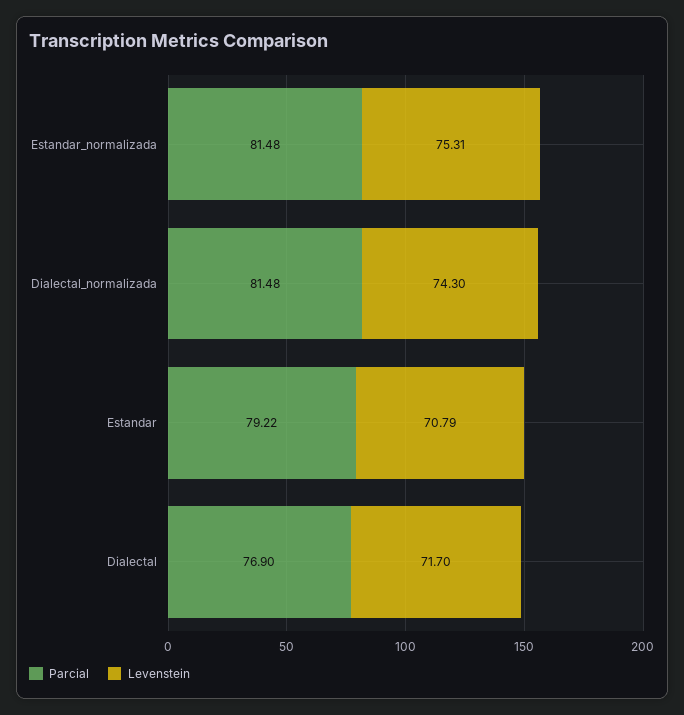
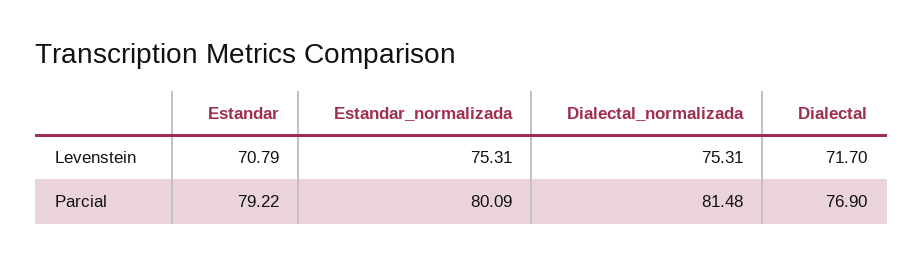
  {
    "Parcial": {
-     "Estandar_normalizada": 81.48,
+     "Estandar_normalizada": 80.09,
      "Dialectal_normalizada": 81.48,
      "Estandar": 79.22,
      "Dialectal": 76.9
    },
    "Levenstein": {
      "Estandar_normalizada": 75.31,
-     "Dialectal_normalizada": 74.3,
+     "Dialectal_normalizada": 75.31,
      "Estandar": 70.79,
      "Dialectal": 71.7
    }
  }

